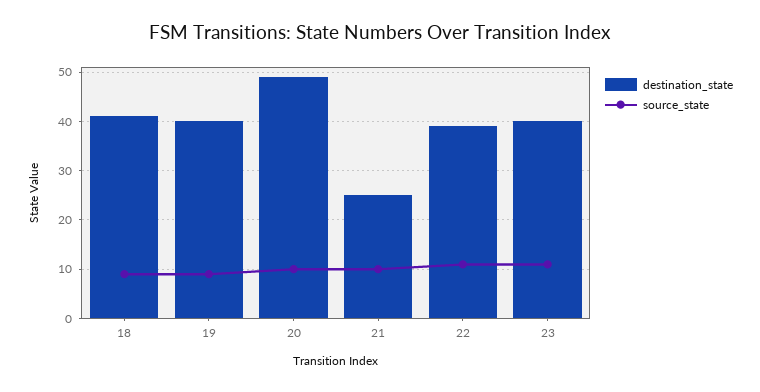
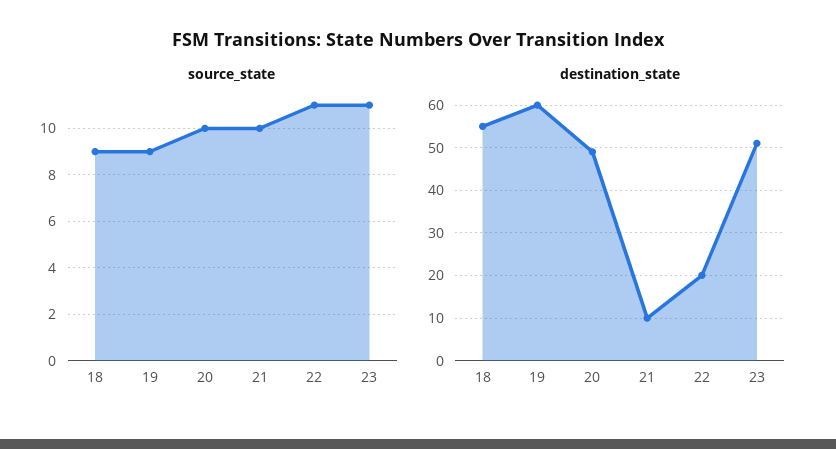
  {
    "destination_state": {
-     "18": 40,
+     "18": 55,
-     "19": 40,
+     "19": 60,
      "20": 50,
-     "21": 25,
+     "21": 10,
-     "22": 40,
+     "22": 20,
-     "23": 40
+     "23": 50
    },
    "source_state": {
      "18": 9,
      "19": 9,
      "20": 10,
      "21": 10,
      "22": 11,
      "23": 11
    }
  }

